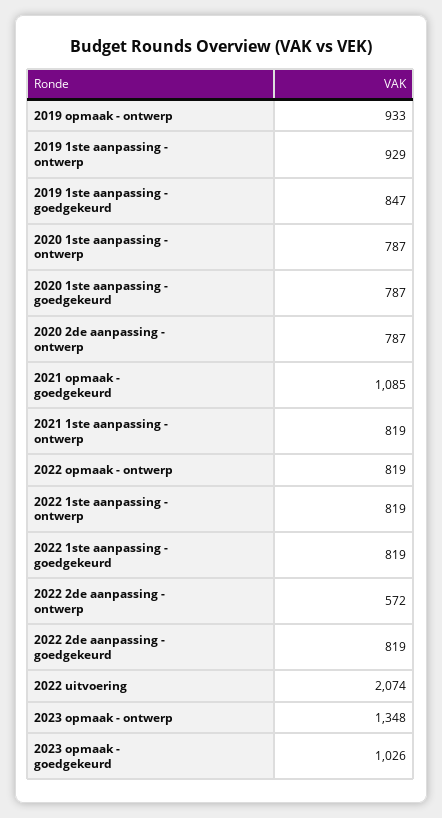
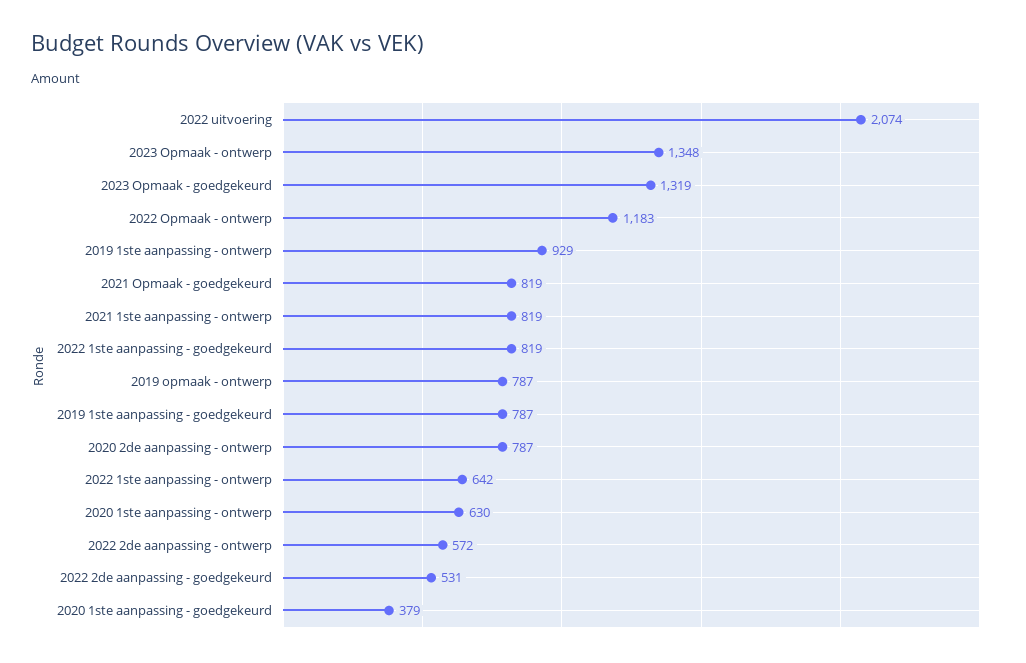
  {
-   "2019 opmaak - ontwerp": 933,
+   "2019 opmaak - ontwerp": 787,
    "2019 1ste aanpassing - ontwerp": 929,
-   "2019 1ste aanpassing - goedgekeurd": 847,
+   "2019 1ste aanpassing - goedgekeurd": 787,
-   "2020 1ste aanpassing - ontwerp": 787,
+   "2020 1ste aanpassing - ontwerp": 630,
-   "2020 1ste aanpassing - goedgekeurd": 787,
+   "2020 1ste aanpassing - goedgekeurd": 379,
    "2020 2de aanpassing - ontwerp": 787,
-   "2021 opmaak - goedgekeurd": 1085,
+   "2021 opmaak - goedgekeurd": 819,
    "2021 1ste aanpassing - ontwerp": 819,
-   "2022 opmaak - ontwerp": 819,
+   "2022 opmaak - ontwerp": 1183,
-   "2022 1ste aanpassing - ontwerp": 819,
+   "2022 1ste aanpassing - ontwerp": 642,
    "2022 1ste aanpassing - goedgekeurd": 819,
    "2022 2de aanpassing - ontwerp": 572,
-   "2022 2de aanpassing - goedgekeurd": 819,
+   "2022 2de aanpassing - goedgekeurd": 531,
    "2022 uitvoering": 2074,
    "2023 opmaak - ontwerp": 1348,
-   "2023 opmaak - goedgekeurd": 1026
+   "2023 opmaak - goedgekeurd": 1319
  }

